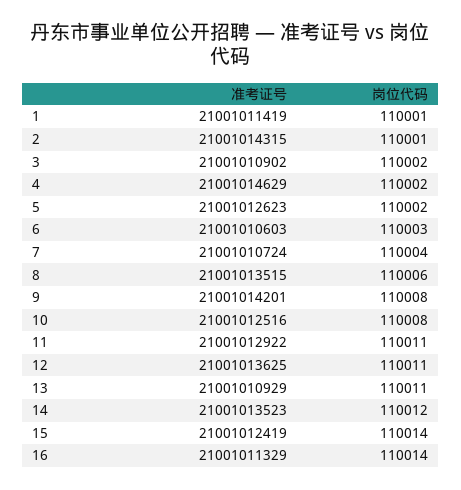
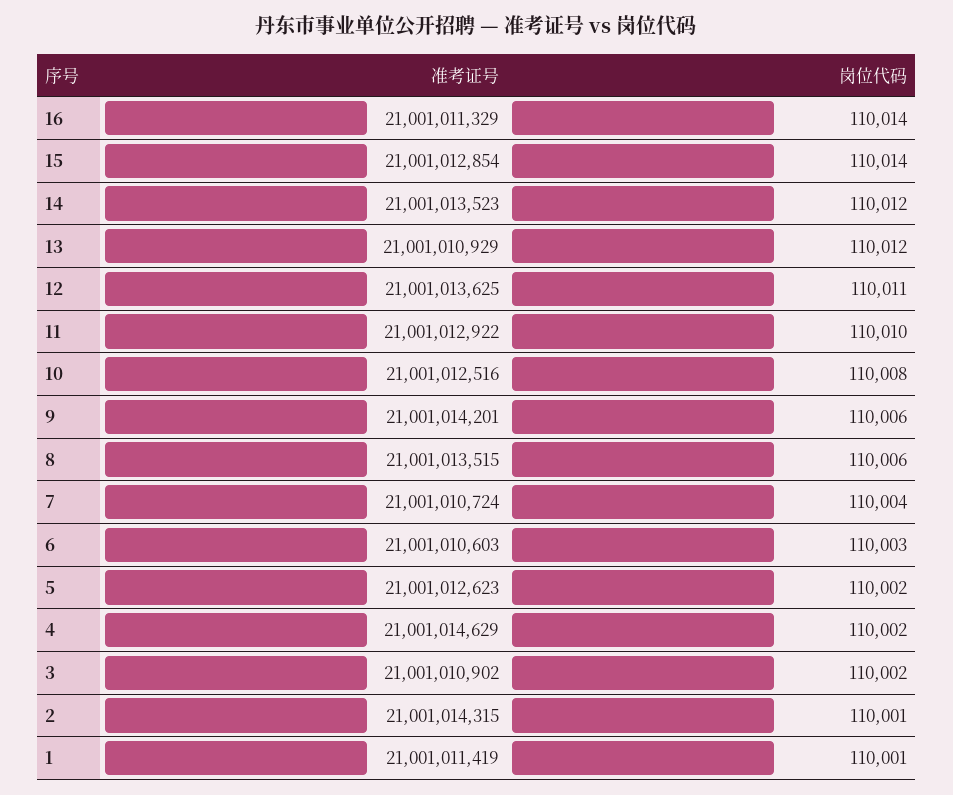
  {
    "准考证号": {
      "1": 21001011419,
      "2": 21001014315,
      "3": 21001010902,
      "4": 21001014629,
      "5": 21001012623,
      "6": 21001010603,
      "7": 21001010724,
      "8": 21001013515,
      "9": 21001014201,
      "10": 21001012516,
      "11": 21001012922,
      "12": 21001013625,
      "13": 21001010929,
      "14": 21001013523,
-     "15": 21001012419,
+     "15": 21001012854,
      "16": 21001011329
    },
    "岗位代码": {
      "1": 110001,
      "2": 110001,
      "3": 110002,
      "4": 110002,
      "5": 110002,
      "6": 110003,
      "7": 110004,
      "8": 110006,
-     "9": 110008,
+     "9": 110006,
      "10": 110008,
-     "11": 110011,
+     "11": 110010,
      "12": 110011,
-     "13": 110011,
+     "13": 110012,
      "14": 110012,
      "15": 110014,
      "16": 110014
    }
  }

